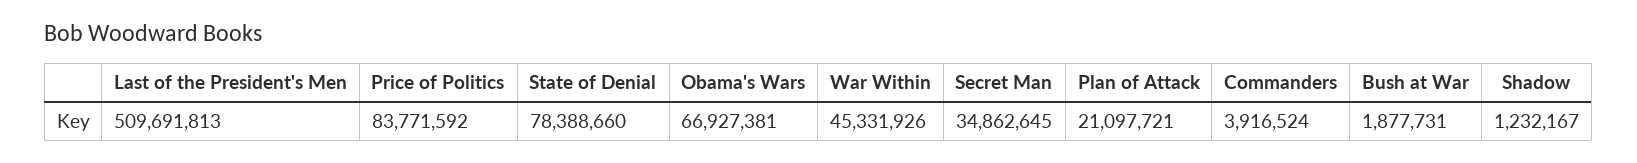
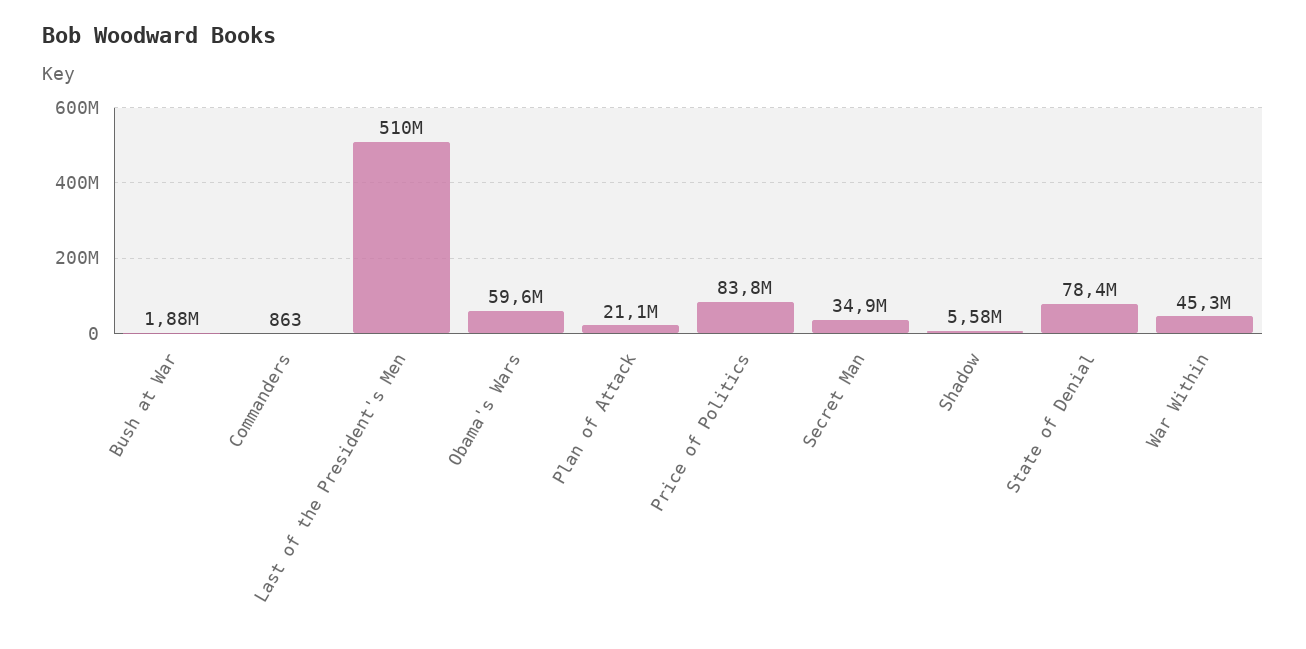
  {
    "Last of the President's Men": 509691813,
    "Price of Politics": 83771592,
    "State of Denial": 78388660,
-   "Obama's Wars": 66927381,
+   "Obama's Wars": 59600000,
    "War Within": 45331926,
    "Secret Man": 34862645,
    "Plan of Attack": 21097721,
-   "Commanders": 3916524,
+   "Commanders": 863,
    "Bush at War": 1877731,
-   "Shadow": 1232167
+   "Shadow": 5580000
  }

